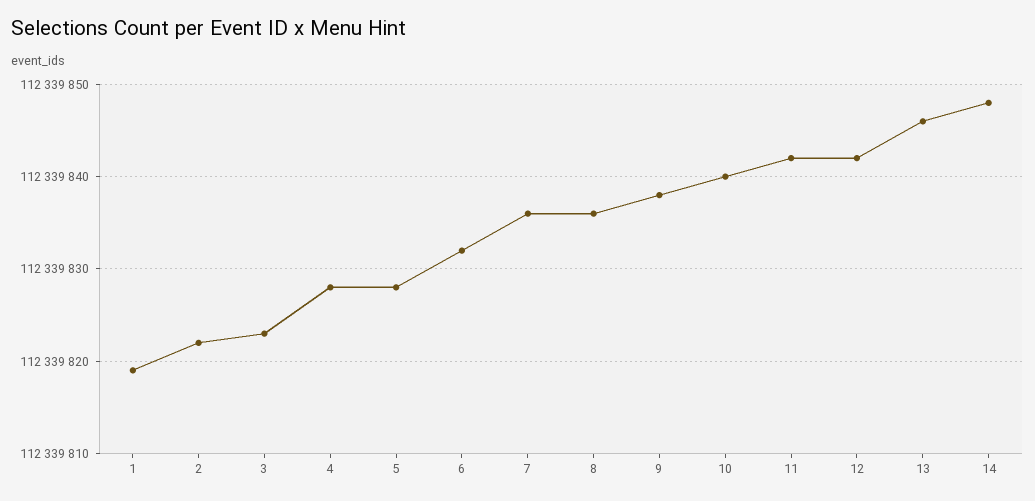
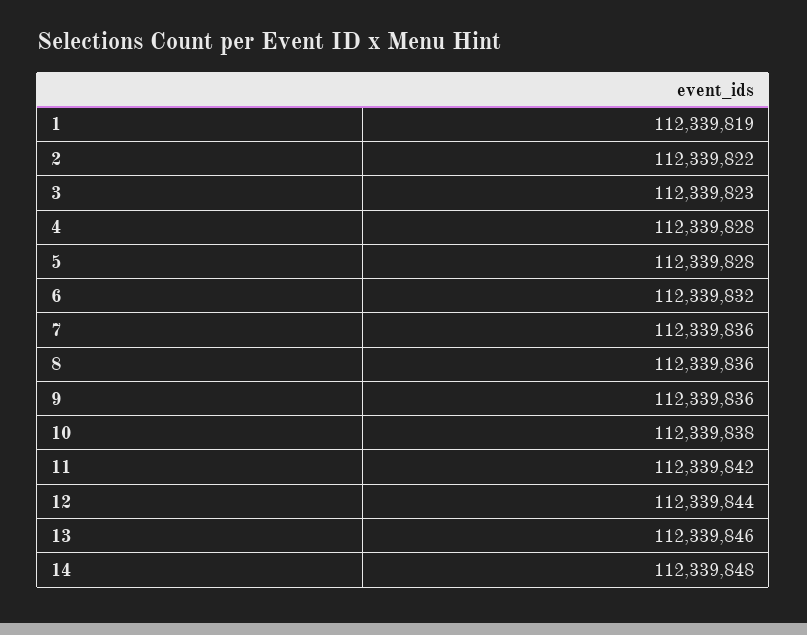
  {
    "1": 112339819,
    "2": 112339822,
    "3": 112339823,
    "4": 112339828,
    "5": 112339828,
    "6": 112339832,
    "7": 112339836,
    "8": 112339836,
-   "9": 112339838,
+   "9": 112339836,
-   "10": 112339840,
+   "10": 112339838,
    "11": 112339842,
-   "12": 112339842,
+   "12": 112339844,
    "13": 112339846,
    "14": 112339848
  }

